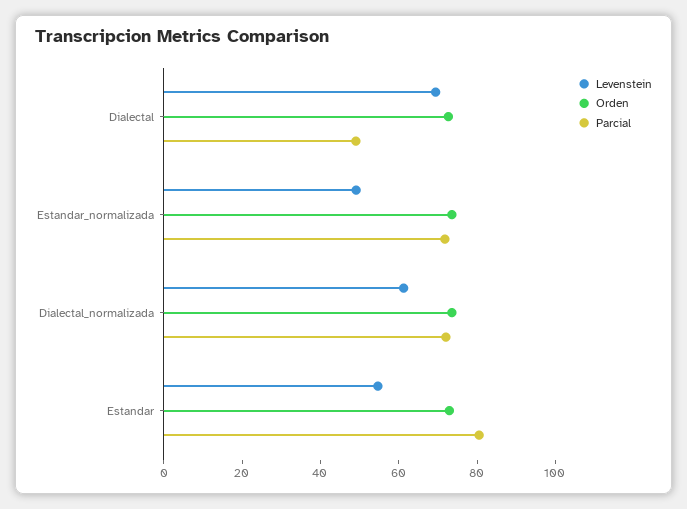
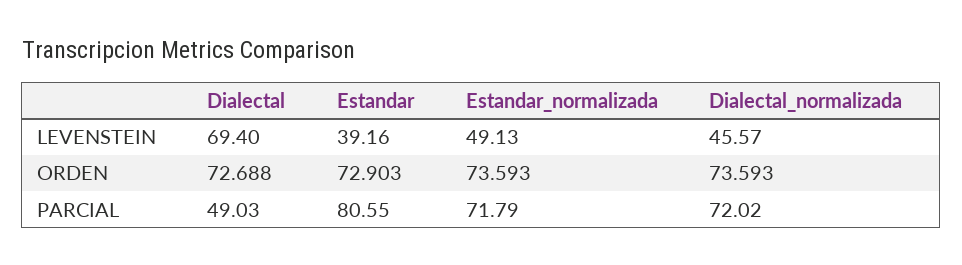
  {
    "Levenstein": {
      "Dialectal": 69.4,
      "Estandar_normalizada": 49.13,
-     "Dialectal_normalizada": 60,
+     "Dialectal_normalizada": 45.57,
-     "Estandar": 55
+     "Estandar": 39.16
    },
    "Orden": {
      "Dialectal": 72.688,
      "Estandar_normalizada": 73.593,
      "Dialectal_normalizada": 73.593,
      "Estandar": 72.903
    },
    "Parcial": {
      "Dialectal": 49.03,
      "Estandar_normalizada": 71.79,
      "Dialectal_normalizada": 72.02,
      "Estandar": 80.55
    }
  }

